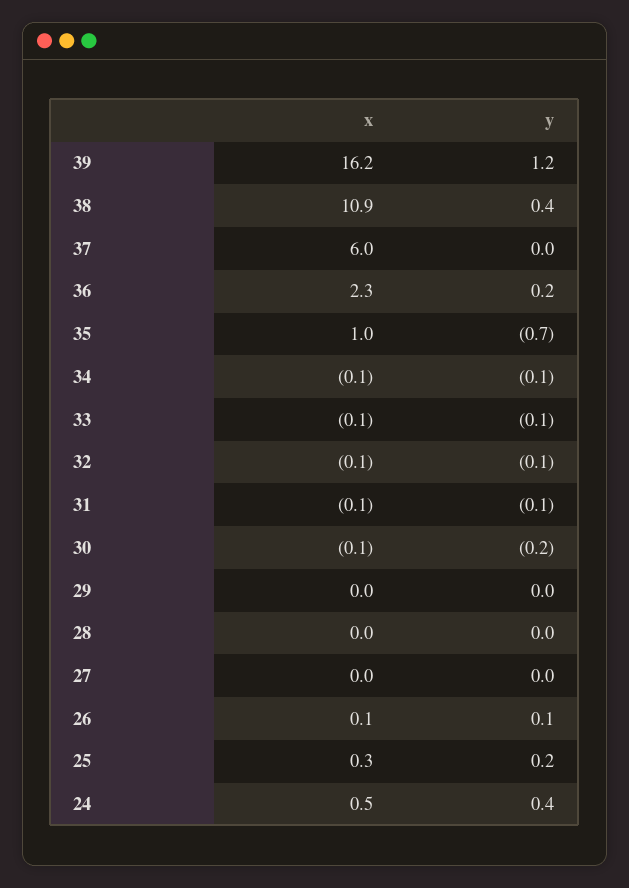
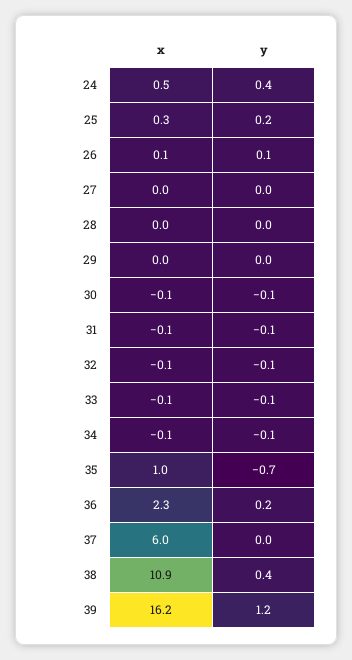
  {
    "x": {
      "39": 16.2,
      "38": 10.9,
      "37": 6,
      "36": 2.3,
      "35": 1,
      "34": -0.1,
      "33": -0.1,
      "32": -0.1,
      "31": -0.1,
      "30": -0.1,
      "29": 0,
      "28": 0,
      "27": 0,
      "26": 0.1,
      "25": 0.3,
      "24": 0.5
    },
    "y": {
      "39": 1.2,
      "38": 0.4,
      "37": 0,
      "36": 0.2,
      "35": -0.7,
      "34": -0.1,
      "33": -0.1,
      "32": -0.1,
      "31": -0.1,
-     "30": -0.2,
+     "30": -0.1,
      "29": 0,
      "28": 0,
      "27": 0,
      "26": 0.1,
      "25": 0.2,
      "24": 0.4
    }
  }

